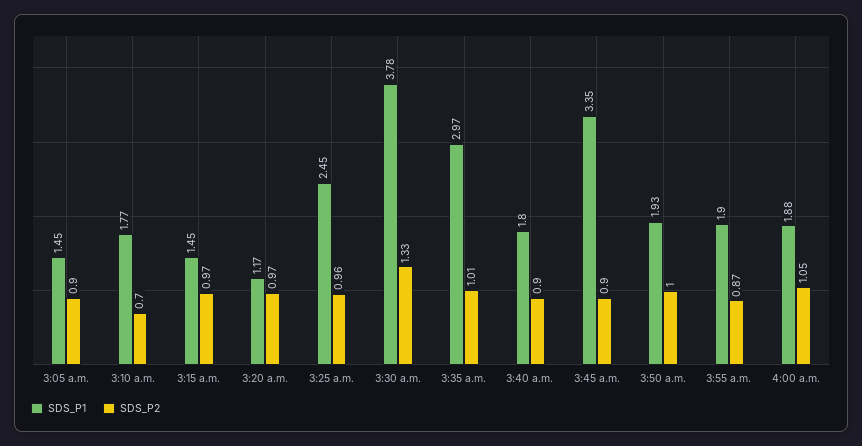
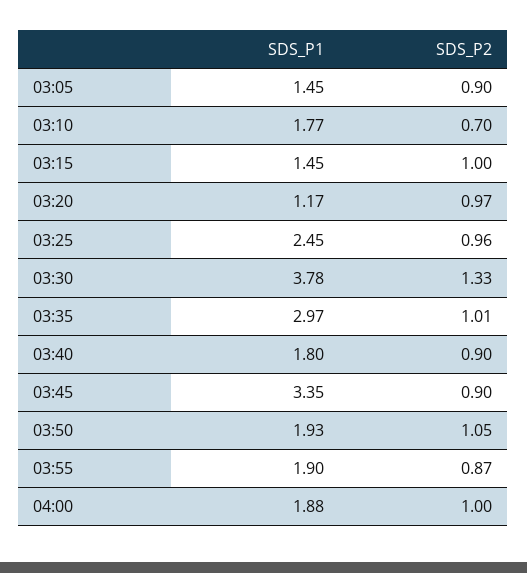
  {
    "SDS_P1": {
      "3:05 a.m.": 1.45,
      "3:10 a.m.": 1.77,
      "3:15 a.m.": 1.45,
      "3:20 a.m.": 1.17,
      "3:25 a.m.": 2.45,
      "3:30 a.m.": 3.78,
      "3:35 a.m.": 2.97,
      "3:40 a.m.": 1.8,
      "3:45 a.m.": 3.35,
      "3:50 a.m.": 1.93,
      "3:55 a.m.": 1.9,
      "4:00 a.m.": 1.88
    },
    "SDS_P2": {
      "3:05 a.m.": 0.9,
      "3:10 a.m.": 0.7,
-     "3:15 a.m.": 0.97,
+     "3:15 a.m.": 1,
      "3:20 a.m.": 0.97,
      "3:25 a.m.": 0.96,
      "3:30 a.m.": 1.33,
      "3:35 a.m.": 1.01,
      "3:40 a.m.": 0.9,
      "3:45 a.m.": 0.9,
-     "3:50 a.m.": 1,
+     "3:50 a.m.": 1.05,
      "3:55 a.m.": 0.87,
-     "4:00 a.m.": 1.05
+     "4:00 a.m.": 1
    }
  }

